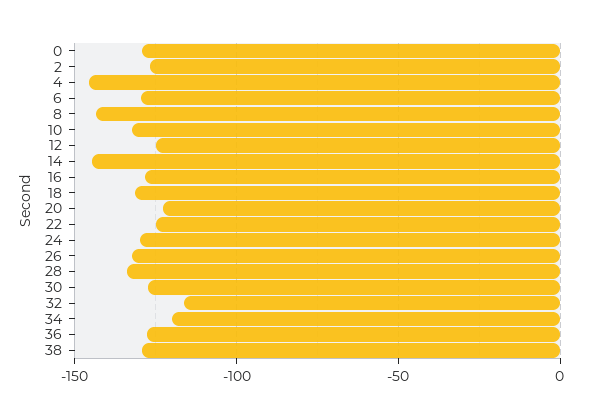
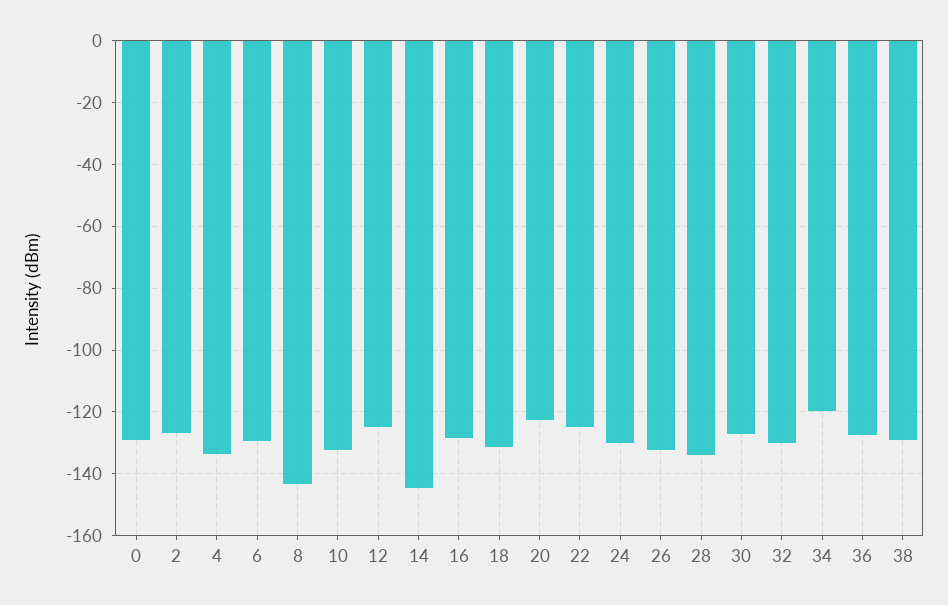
  {
    "0": -130,
    "2": -126,
-   "4": -145,
+   "4": -134,
    "6": -130,
    "8": -144,
    "10": -132,
    "12": -124,
    "14": -144,
    "16": -128,
    "18": -132,
    "20": -122,
    "22": -124,
    "24": -130,
    "26": -132,
    "28": -134,
    "30": -128,
-   "32": -115,
+   "32": -130,
    "34": -120,
    "36": -128,
    "38": -130
  }

